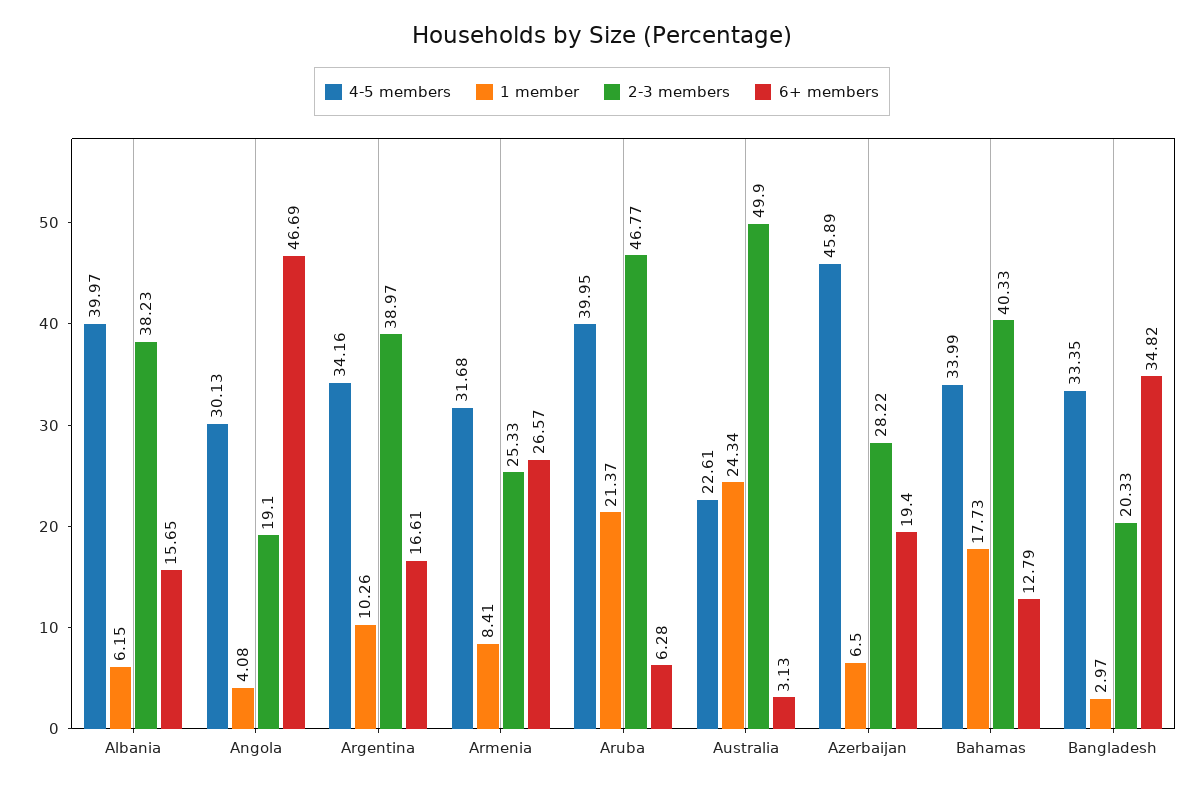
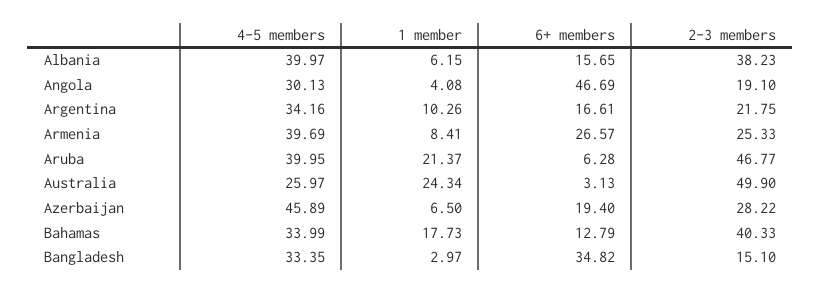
  {
    "4-5 members": {
      "Albania": 39.97,
      "Angola": 30.13,
      "Argentina": 34.16,
-     "Armenia": 31.68,
+     "Armenia": 39.69,
      "Aruba": 39.95,
-     "Australia": 22.61,
+     "Australia": 25.97,
      "Azerbaijan": 45.89,
      "Bahamas": 33.99,
      "Bangladesh": 33.35
    },
    "1 member": {
      "Albania": 6.15,
      "Angola": 4.08,
      "Argentina": 10.26,
      "Armenia": 8.41,
      "Aruba": 21.37,
      "Australia": 24.34,
      "Azerbaijan": 6.5,
      "Bahamas": 17.73,
      "Bangladesh": 2.97
    },
    "2-3 members": {
      "Albania": 38.23,
      "Angola": 19.1,
-     "Argentina": 38.97,
+     "Argentina": 21.75,
      "Armenia": 25.33,
      "Aruba": 46.77,
      "Australia": 49.9,
      "Azerbaijan": 28.22,
      "Bahamas": 40.33,
-     "Bangladesh": 20.33
+     "Bangladesh": 15.1
    },
    "6+ members": {
      "Albania": 15.65,
      "Angola": 46.69,
      "Argentina": 16.61,
      "Armenia": 26.57,
      "Aruba": 6.28,
      "Australia": 3.13,
      "Azerbaijan": 19.4,
      "Bahamas": 12.79,
      "Bangladesh": 34.82
    }
  }

